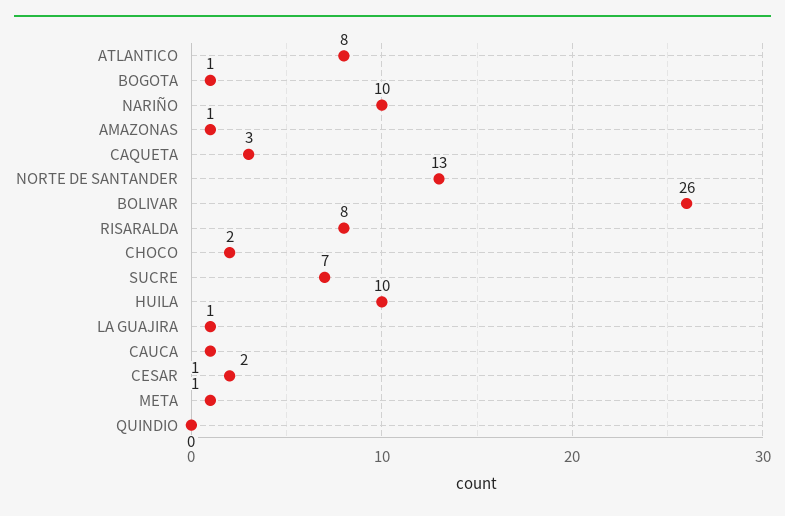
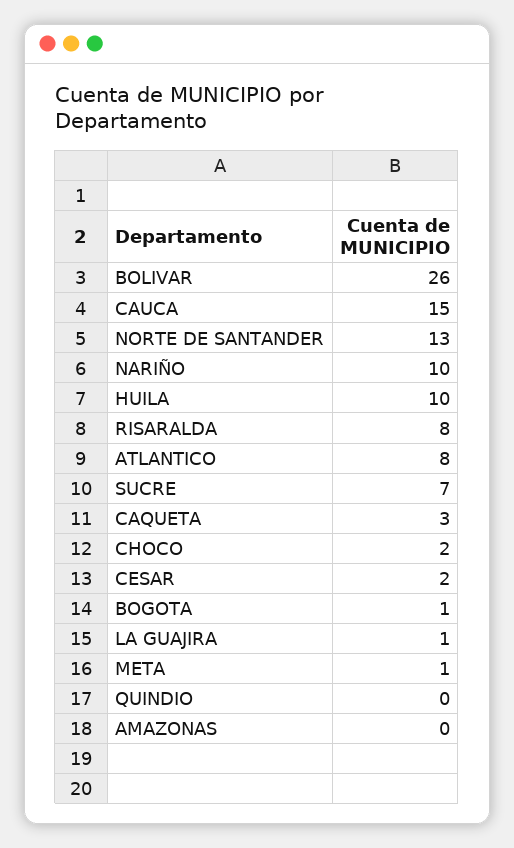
  {
    "ATLANTICO": 8,
    "BOGOTA": 1,
    "NARIÑO": 10,
-   "AMAZONAS": 1,
+   "AMAZONAS": 0,
    "CAQUETA": 3,
    "NORTE DE SANTANDER": 13,
    "BOLIVAR": 26,
    "RISARALDA": 8,
    "CHOCO": 2,
    "SUCRE": 7,
    "HUILA": 10,
    "LA GUAJIRA": 1,
-   "CAUCA": 1,
+   "CAUCA": 15,
    "CESAR": 2,
    "META": 1,
    "QUINDIO": 0
  }

